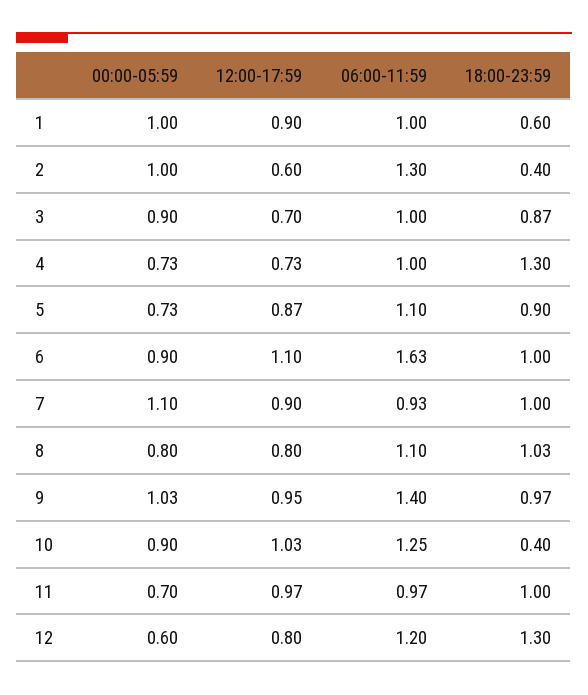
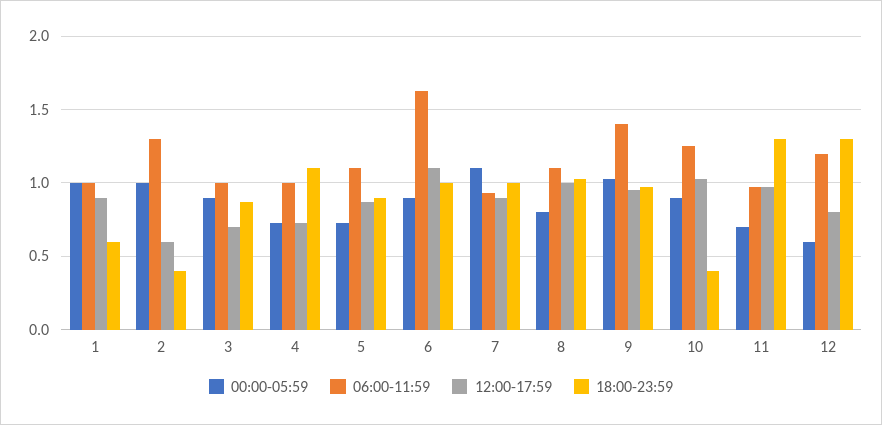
  {
    "00:00-05:59": {
      "1": 1,
      "2": 1,
      "3": 0.9,
      "4": 0.73,
      "5": 0.73,
      "6": 0.9,
      "7": 1.1,
      "8": 0.8,
      "9": 1.03,
      "10": 0.9,
      "11": 0.7,
      "12": 0.6
    },
    "12:00-17:59": {
      "1": 0.9,
      "2": 0.6,
      "3": 0.7,
      "4": 0.73,
      "5": 0.87,
      "6": 1.1,
      "7": 0.9,
-     "8": 0.8,
+     "8": 1,
      "9": 0.95,
      "10": 1.03,
      "11": 0.97,
      "12": 0.8
    },
    "06:00-11:59": {
      "1": 1,
      "2": 1.3,
      "3": 1,
      "4": 1,
      "5": 1.1,
      "6": 1.63,
      "7": 0.93,
      "8": 1.1,
      "9": 1.4,
      "10": 1.25,
      "11": 0.97,
      "12": 1.2
    },
    "18:00-23:59": {
      "1": 0.6,
      "2": 0.4,
      "3": 0.87,
-     "4": 1.3,
+     "4": 1.1,
      "5": 0.9,
      "6": 1,
      "7": 1,
      "8": 1.03,
      "9": 0.97,
      "10": 0.4,
-     "11": 1,
+     "11": 1.3,
      "12": 1.3
    }
  }

